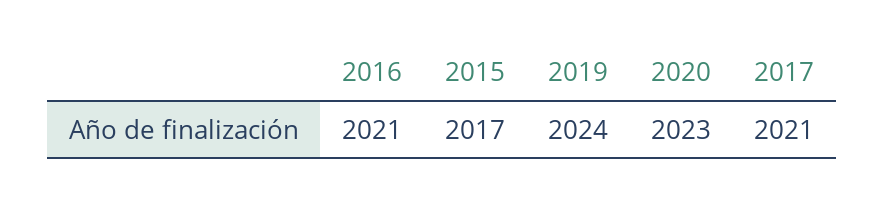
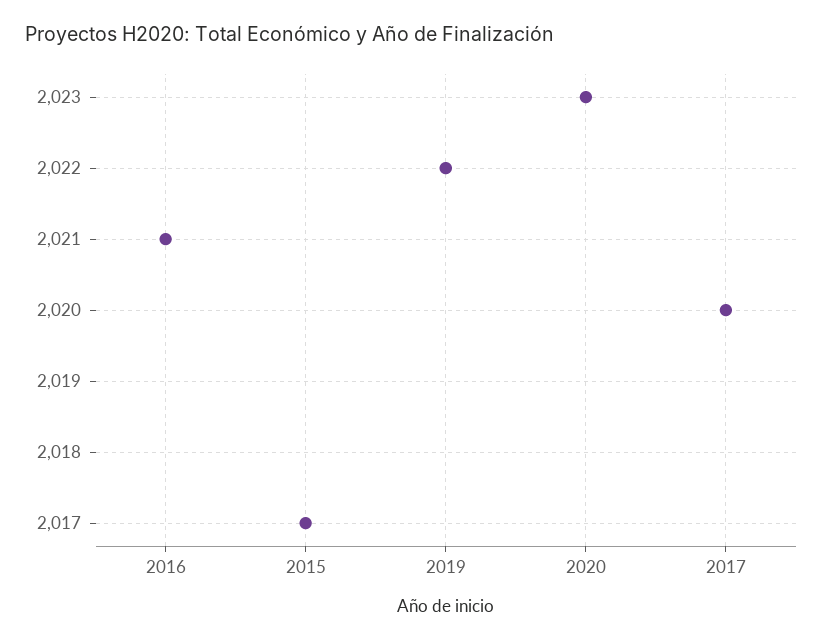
  {
    "2016": 2021,
    "2015": 2017,
-   "2019": 2024,
+   "2019": 2022,
    "2020": 2023,
-   "2017": 2021
+   "2017": 2020
  }

